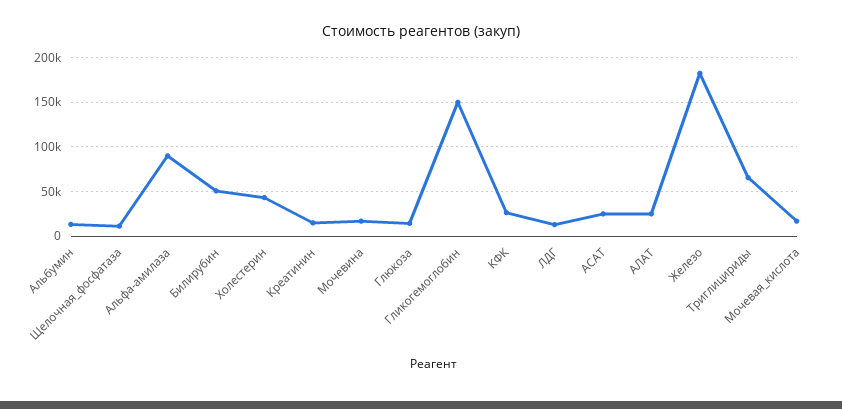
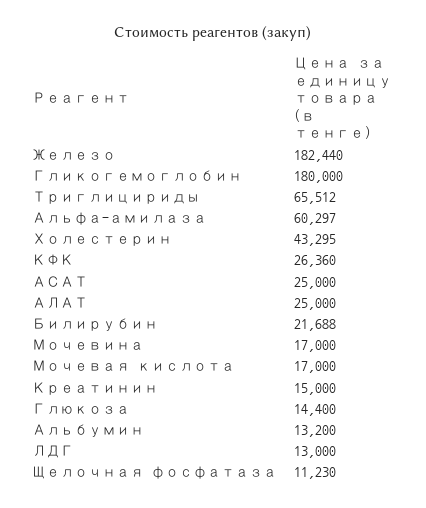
  {
    "Альбумин": 13200,
    "Щелочная_фосфатаза": 11230,
-   "Альфа-амилаза": 90000,
+   "Альфа-амилаза": 60297,
-   "Билирубин": 50000,
+   "Билирубин": 21688,
    "Холестерин": 43295,
    "Креатинин": 15000,
    "Мочевина": 17000,
    "Глюкоза": 14400,
-   "Гликогемоглобин": 150000,
+   "Гликогемоглобин": 180000,
    "КФК": 26360,
    "ЛДГ": 13000,
    "АСАТ": 25000,
    "АЛАТ": 25000,
    "Железо": 182440,
    "Триглицириды": 65512,
    "Мочевая_кислота": 17000
  }

